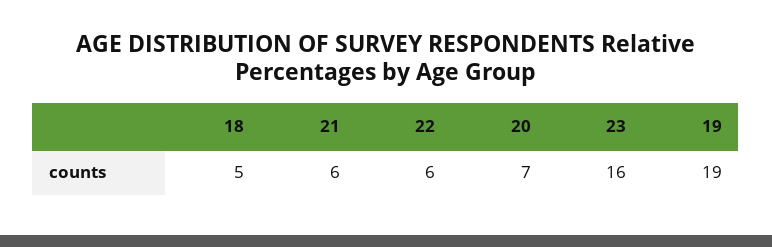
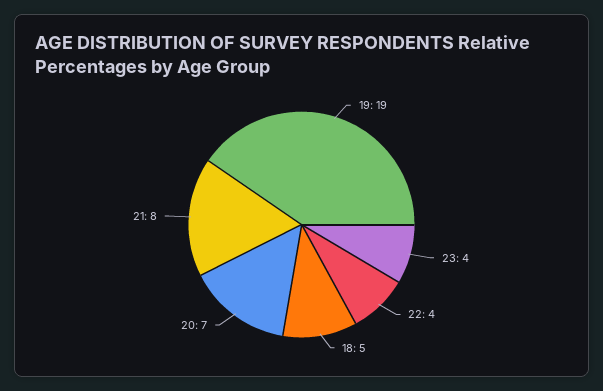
  {
    "18": 5,
-   "21": 6,
+   "21": 8,
-   "22": 6,
+   "22": 4,
    "20": 7,
-   "23": 16,
+   "23": 4,
    "19": 19
  }

